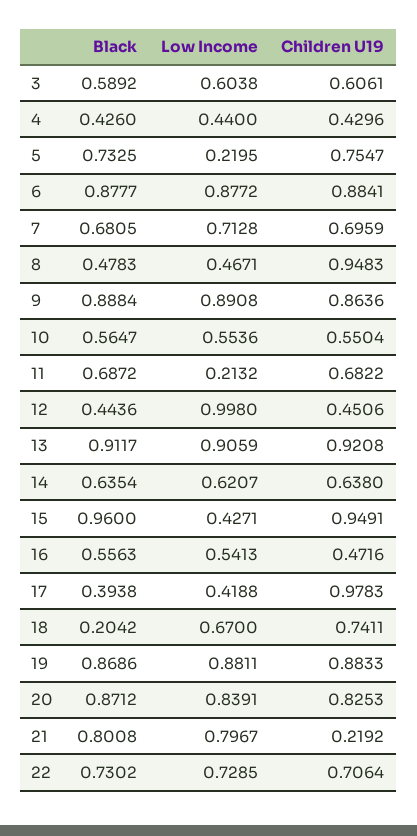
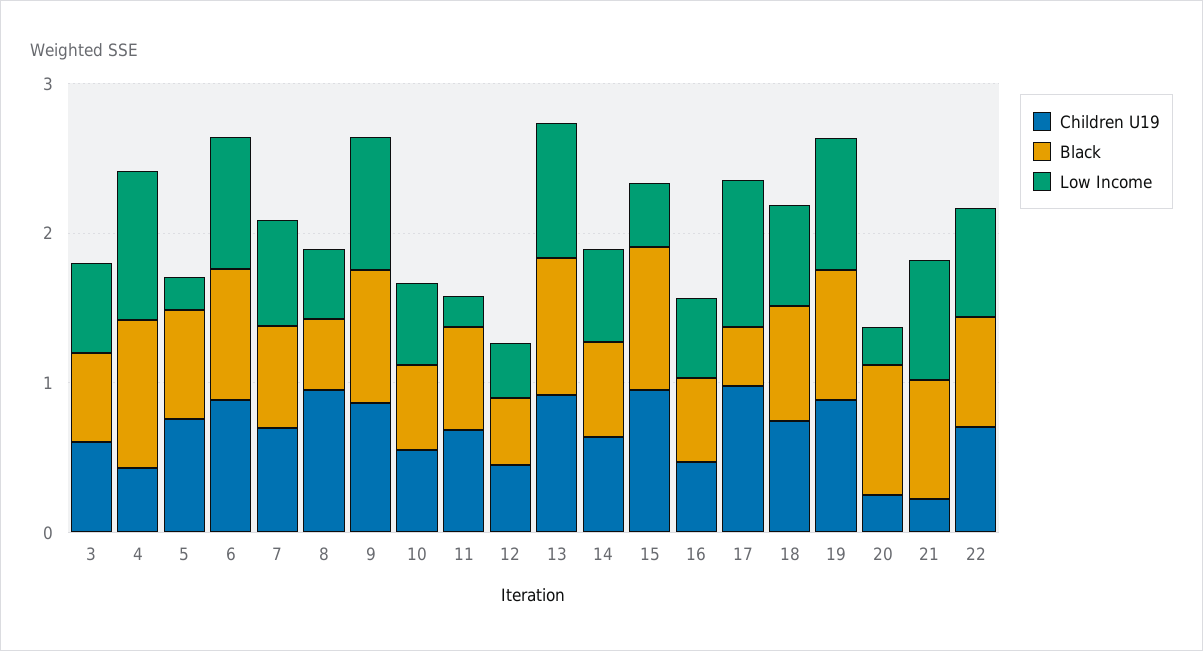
  {
    "Black": {
      "3": 0.5892,
-     "4": 0.426,
+     "4": 1,
      "5": 0.7325,
      "6": 0.8777,
      "7": 0.6805,
      "8": 0.4783,
      "9": 0.8884,
      "10": 0.5647,
      "11": 0.6872,
      "12": 0.4436,
      "13": 0.9117,
      "14": 0.6354,
      "15": 0.96,
      "16": 0.5563,
      "17": 0.3938,
-     "18": 0.2042,
+     "18": 0.8,
      "19": 0.8686,
      "20": 0.8712,
      "21": 0.8008,
      "22": 0.7302
    },
    "Low Income": {
      "3": 0.6038,
-     "4": 0.44,
+     "4": 1,
      "5": 0.2195,
      "6": 0.8772,
      "7": 0.7128,
      "8": 0.4671,
      "9": 0.8908,
      "10": 0.5536,
      "11": 0.2132,
-     "12": 0.998,
+     "12": 0.4,
      "13": 0.9059,
      "14": 0.6207,
      "15": 0.4271,
      "16": 0.5413,
-     "17": 0.4188,
+     "17": 1,
      "18": 0.67,
      "19": 0.8811,
-     "20": 0.8391,
+     "20": 0.2,
      "21": 0.7967,
      "22": 0.7285
    },
    "Children U19": {
      "3": 0.6061,
      "4": 0.4296,
      "5": 0.7547,
      "6": 0.8841,
      "7": 0.6959,
      "8": 0.9483,
      "9": 0.8636,
      "10": 0.5504,
      "11": 0.6822,
      "12": 0.4506,
      "13": 0.9208,
      "14": 0.638,
      "15": 0.9491,
      "16": 0.4716,
      "17": 0.9783,
      "18": 0.7411,
      "19": 0.8833,
-     "20": 0.8253,
+     "20": 0.2,
      "21": 0.2192,
      "22": 0.7064
    }
  }

